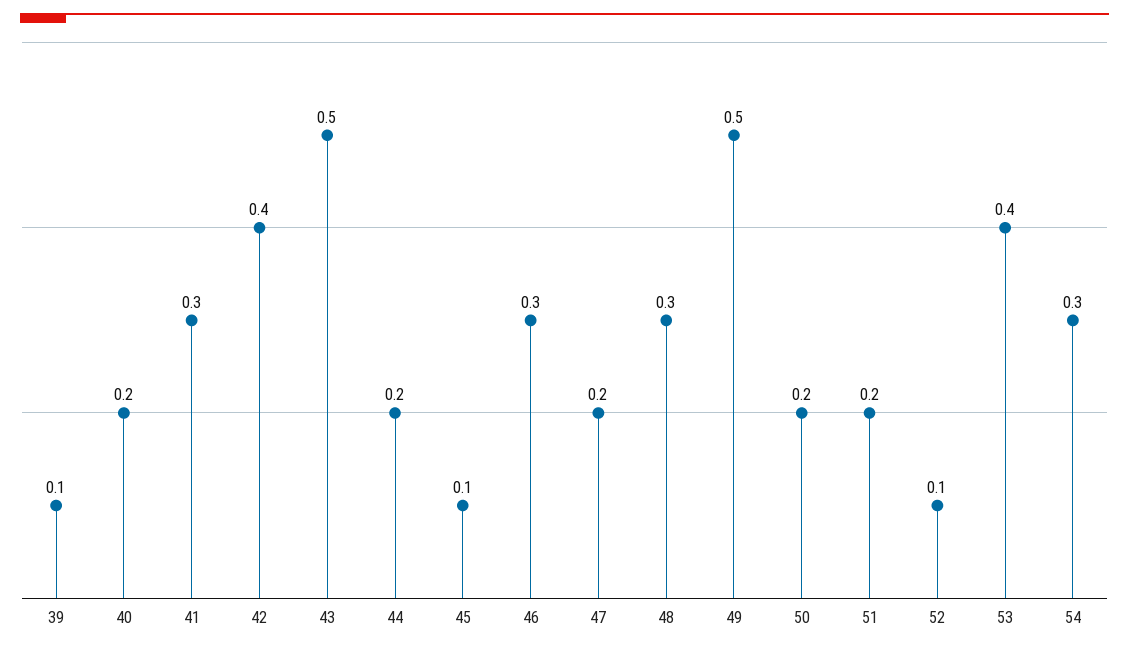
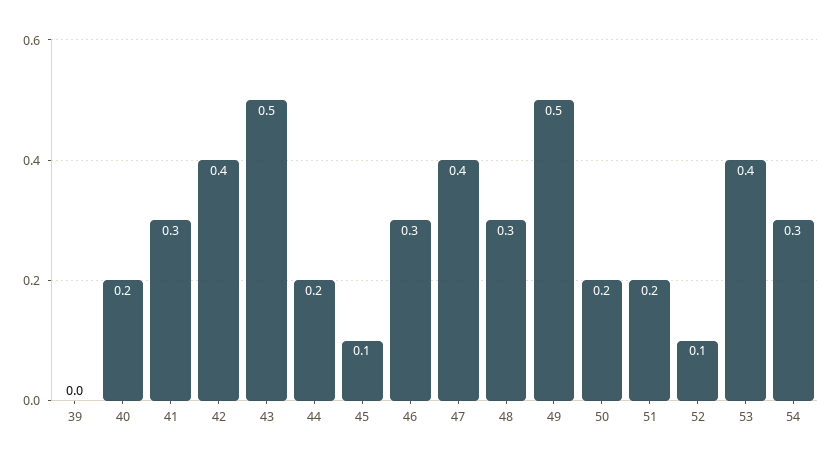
  {
-   "39": 0.1,
+   "39": 0,
    "40": 0.2,
    "41": 0.3,
    "42": 0.4,
    "43": 0.5,
    "44": 0.2,
    "45": 0.1,
    "46": 0.3,
-   "47": 0.2,
+   "47": 0.4,
    "48": 0.3,
    "49": 0.5,
    "50": 0.2,
    "51": 0.2,
    "52": 0.1,
    "53": 0.4,
    "54": 0.3
  }

